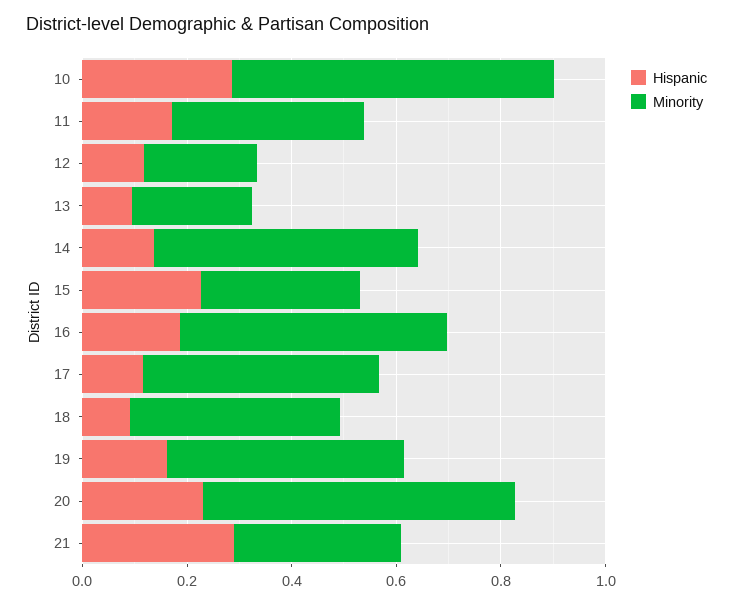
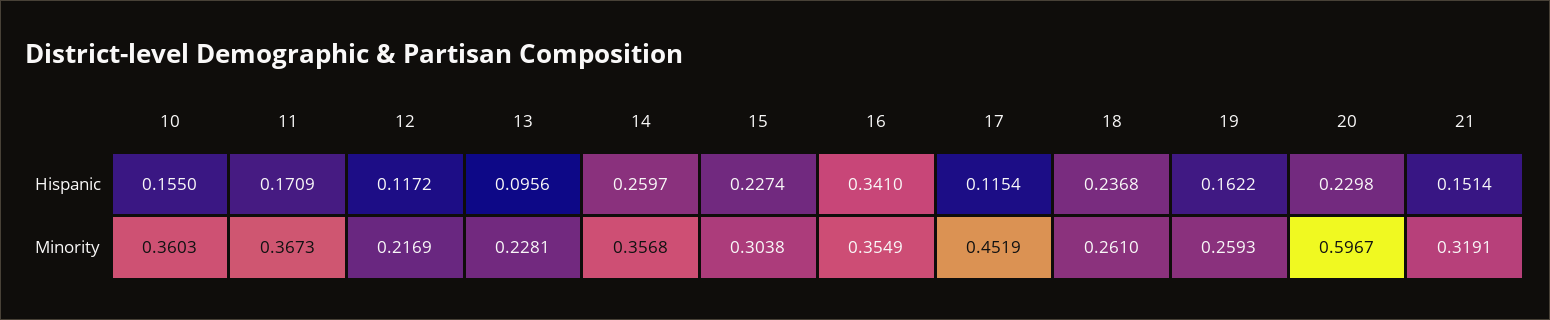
  {
    "Hispanic": {
-     "10": 0.3,
+     "10": 0.155,
      "11": 0.1709,
      "12": 0.1172,
      "13": 0.0956,
-     "14": 0.15,
+     "14": 0.2597,
      "15": 0.2274,
-     "16": 0.2,
+     "16": 0.341,
      "17": 0.1154,
-     "18": 0.1,
+     "18": 0.2368,
      "19": 0.1622,
      "20": 0.2298,
-     "21": 0.3
+     "21": 0.1514
    },
    "Minority": {
-     "10": 0.6,
+     "10": 0.3603,
      "11": 0.3673,
      "12": 0.2169,
      "13": 0.2281,
-     "14": 0.5,
+     "14": 0.3568,
      "15": 0.3038,
-     "16": 0.5,
+     "16": 0.3549,
      "17": 0.4519,
-     "18": 0.4,
+     "18": 0.261,
-     "19": 0.45,
+     "19": 0.2593,
      "20": 0.5967,
      "21": 0.3191
    }
  }

